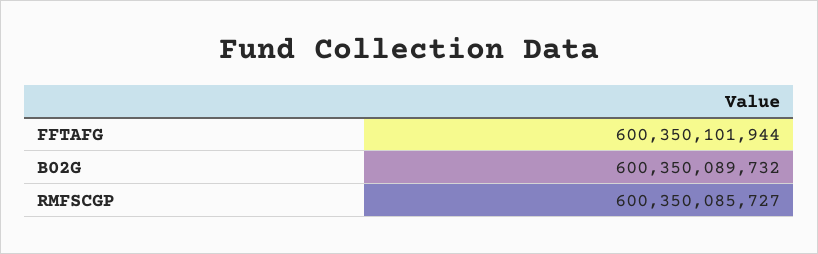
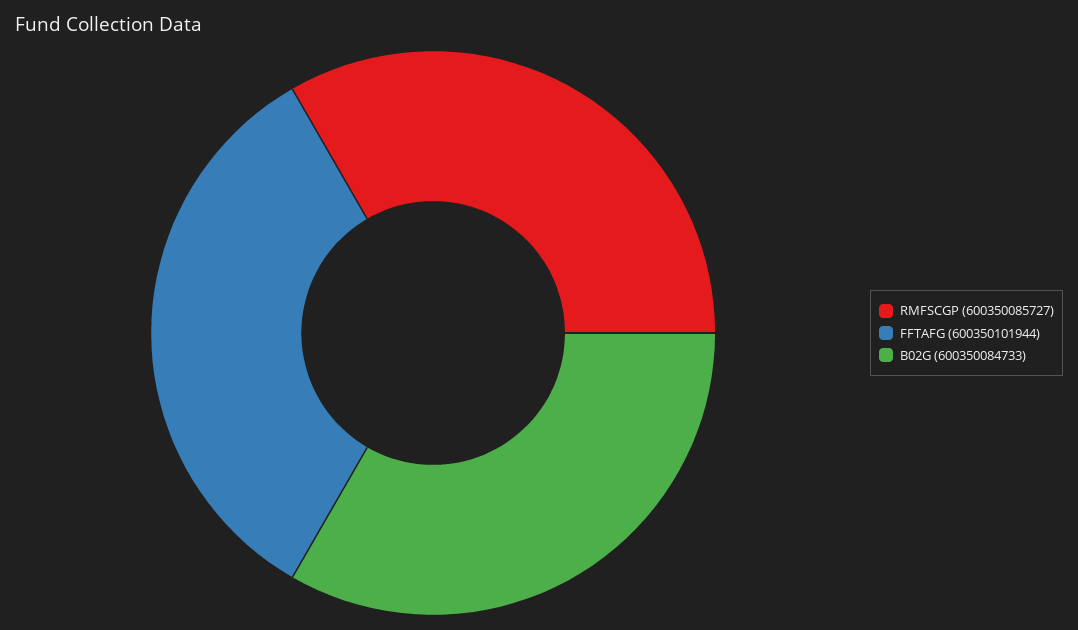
  {
    "FFTAFG": 600350101944,
-   "B02G": 600350089732,
+   "B02G": 600350084733,
    "RMFSCGP": 600350085727
  }

